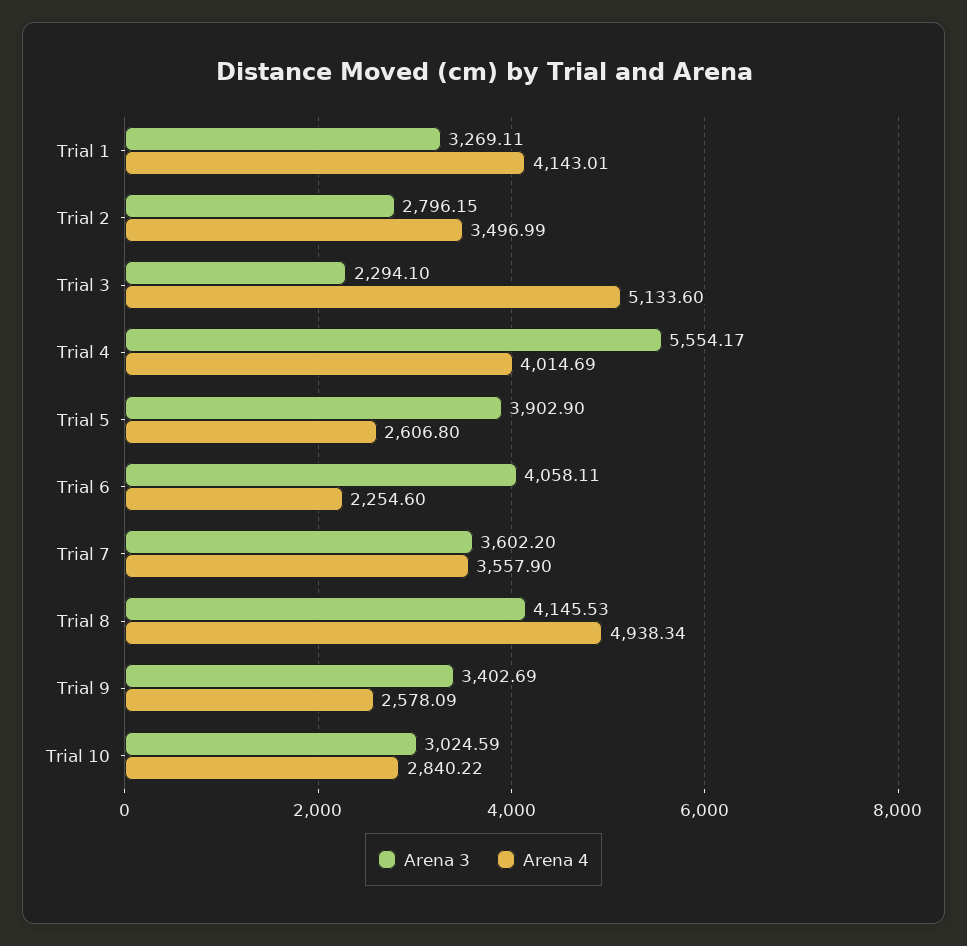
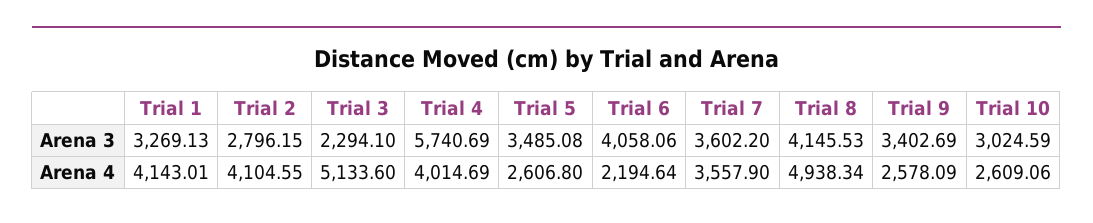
  {
    "Arena 3": {
-     "Trial 1": 3269.11,
+     "Trial 1": 3269.13,
      "Trial 2": 2796.15,
      "Trial 3": 2294.1,
-     "Trial 4": 5554.17,
+     "Trial 4": 5740.69,
-     "Trial 5": 3902.9,
+     "Trial 5": 3485.08,
-     "Trial 6": 4058.11,
+     "Trial 6": 4058.06,
      "Trial 7": 3602.2,
      "Trial 8": 4145.53,
      "Trial 9": 3402.69,
      "Trial 10": 3024.59
    },
    "Arena 4": {
      "Trial 1": 4143.01,
-     "Trial 2": 3496.99,
+     "Trial 2": 4104.55,
      "Trial 3": 5133.6,
      "Trial 4": 4014.69,
      "Trial 5": 2606.8,
-     "Trial 6": 2254.6,
+     "Trial 6": 2194.64,
      "Trial 7": 3557.9,
      "Trial 8": 4938.34,
      "Trial 9": 2578.09,
-     "Trial 10": 2840.22
+     "Trial 10": 2609.06
    }
  }

